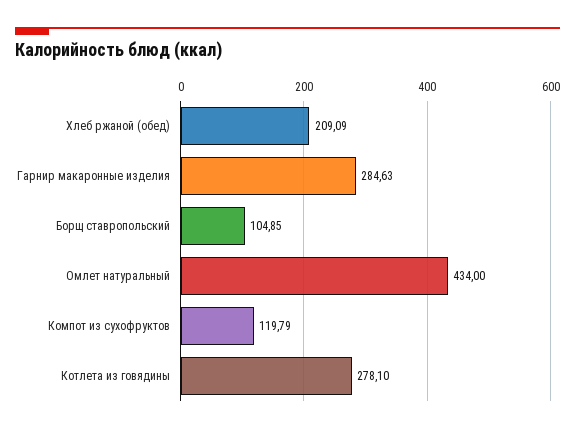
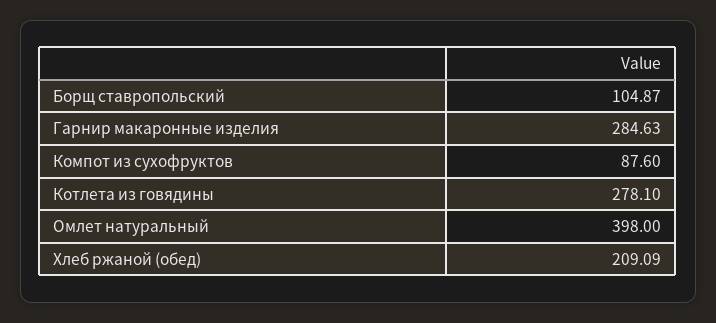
  {
    "Хлеб ржаной (обед)": 209.09,
    "Гарнир макаронные изделия": 284.63,
-   "Борщ ставропольский": 104.85,
+   "Борщ ставропольский": 104.87,
-   "Омлет натуральный": 434,
+   "Омлет натуральный": 398,
-   "Компот из сухофруктов": 119.79,
+   "Компот из сухофруктов": 87.6,
    "Котлета из говядины": 278.1
  }

